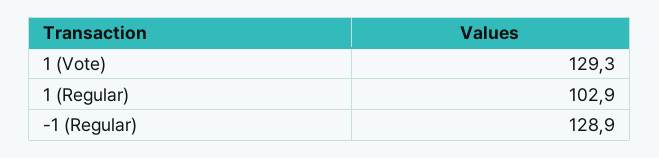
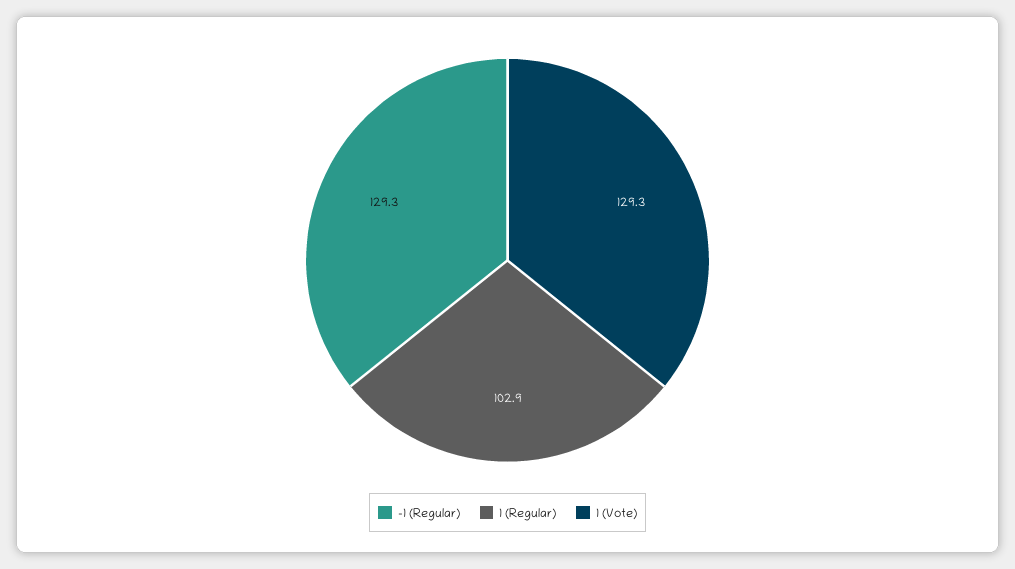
  {
    "1 (Vote)": 129.3,
    "1 (Regular)": 102.9,
-   "-1 (Regular)": 128.9
+   "-1 (Regular)": 129.3
  }

